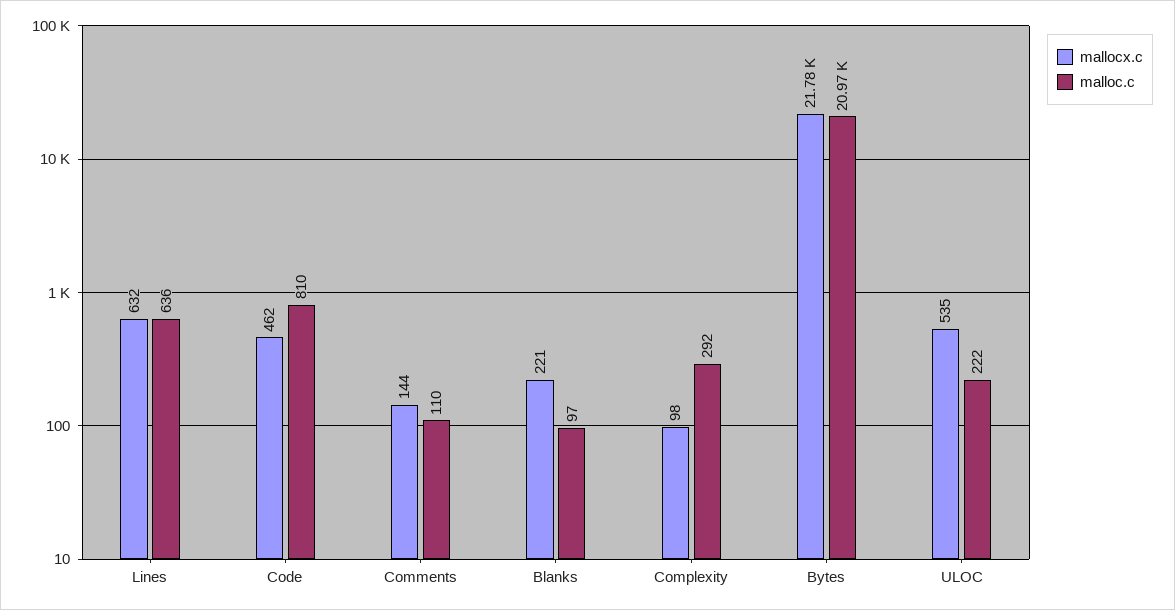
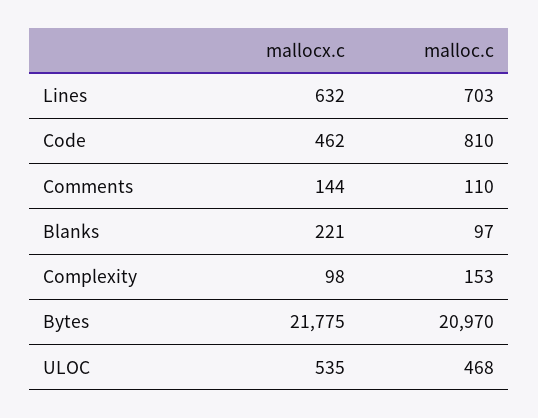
  {
    "mallocx.c": {
      "Lines": 632,
      "Code": 462,
      "Comments": 144,
      "Blanks": 221,
      "Complexity": 98,
      "Bytes": 21775,
      "ULOC": 535
    },
    "malloc.c": {
-     "Lines": 636,
+     "Lines": 703,
      "Code": 810,
      "Comments": 110,
      "Blanks": 97,
-     "Complexity": 292,
+     "Complexity": 153,
      "Bytes": 20970,
-     "ULOC": 222
+     "ULOC": 468
    }
  }

